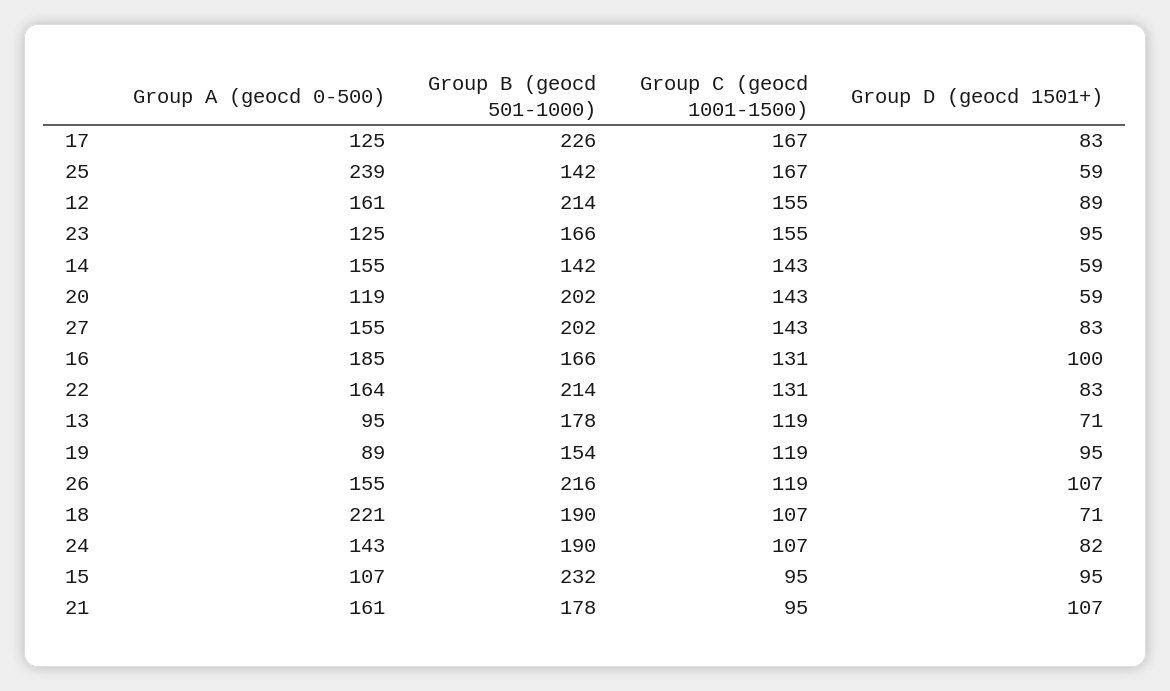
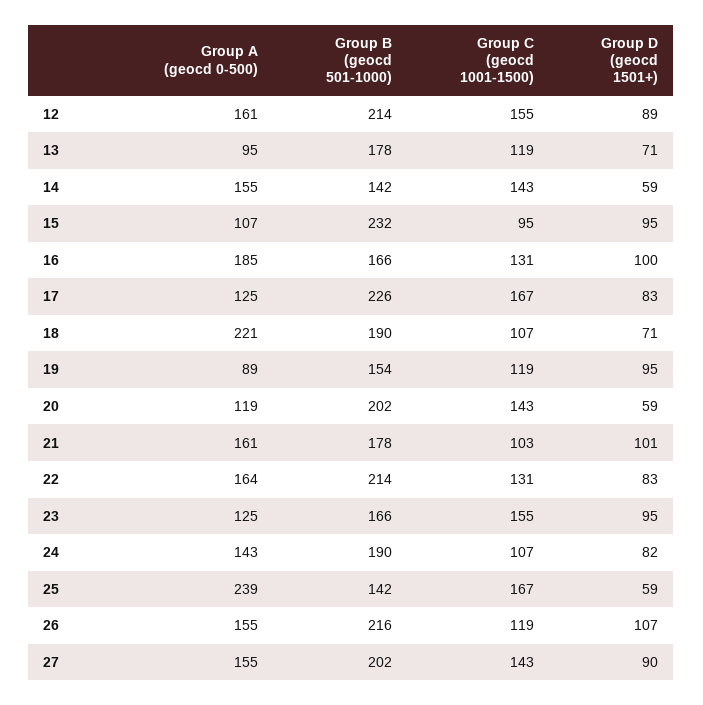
  {
    "Group A (geocd 0-500)": {
      "17": 125,
      "25": 239,
      "12": 161,
      "23": 125,
      "14": 155,
      "20": 119,
      "27": 155,
      "16": 185,
      "22": 164,
      "13": 95,
      "19": 89,
      "26": 155,
      "18": 221,
      "24": 143,
      "15": 107,
      "21": 161
    },
    "Group B (geocd 501-1000)": {
      "17": 226,
      "25": 142,
      "12": 214,
      "23": 166,
      "14": 142,
      "20": 202,
      "27": 202,
      "16": 166,
      "22": 214,
      "13": 178,
      "19": 154,
      "26": 216,
      "18": 190,
      "24": 190,
      "15": 232,
      "21": 178
    },
    "Group C (geocd 1001-1500)": {
      "17": 167,
      "25": 167,
      "12": 155,
      "23": 155,
      "14": 143,
      "20": 143,
      "27": 143,
      "16": 131,
      "22": 131,
      "13": 119,
      "19": 119,
      "26": 119,
      "18": 107,
      "24": 107,
      "15": 95,
-     "21": 95
+     "21": 103
    },
    "Group D (geocd 1501+)": {
      "17": 83,
      "25": 59,
      "12": 89,
      "23": 95,
      "14": 59,
      "20": 59,
-     "27": 83,
+     "27": 90,
      "16": 100,
      "22": 83,
      "13": 71,
      "19": 95,
      "26": 107,
      "18": 71,
      "24": 82,
      "15": 95,
-     "21": 107
+     "21": 101
    }
  }

